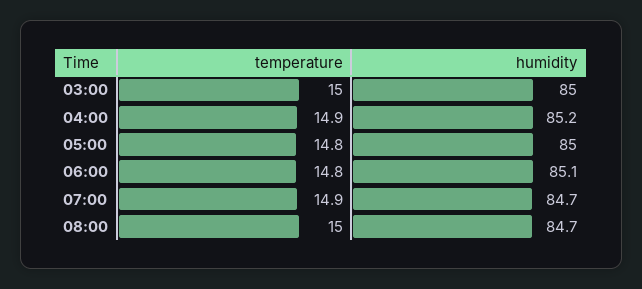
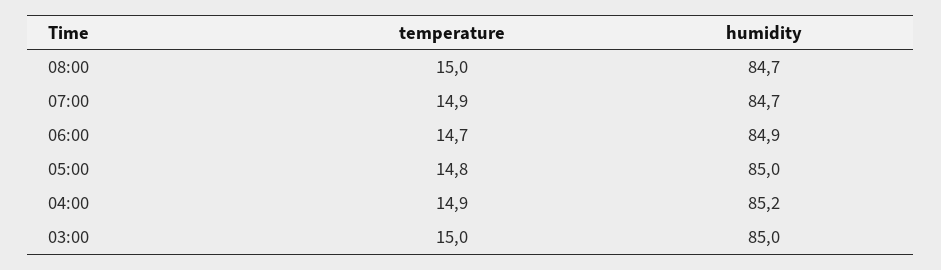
  {
    "temperature": {
      "03:00": 15,
      "04:00": 14.9,
      "05:00": 14.8,
-     "06:00": 14.8,
+     "06:00": 14.7,
      "07:00": 14.9,
      "08:00": 15
    },
    "humidity": {
      "03:00": 85,
      "04:00": 85.2,
      "05:00": 85,
-     "06:00": 85.1,
+     "06:00": 84.9,
      "07:00": 84.7,
      "08:00": 84.7
    }
  }

